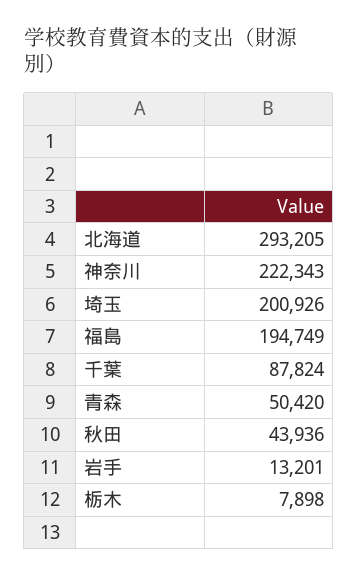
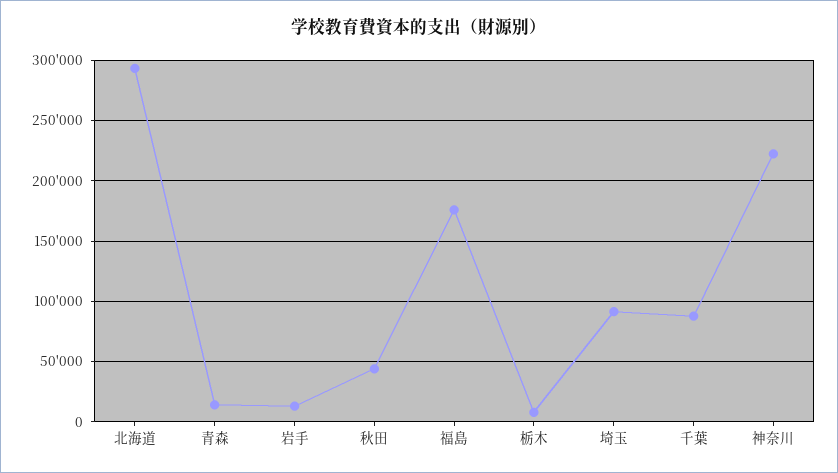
  {
    "北海道": 293205,
    "神奈川": 222343,
-   "埼玉": 200926,
+   "埼玉": 90000,
-   "福島": 194749,
+   "福島": 175000,
    "千葉": 87824,
-   "青森": 50420,
+   "青森": 15000,
    "秋田": 43936,
    "岩手": 13201,
    "栃木": 7898
  }

